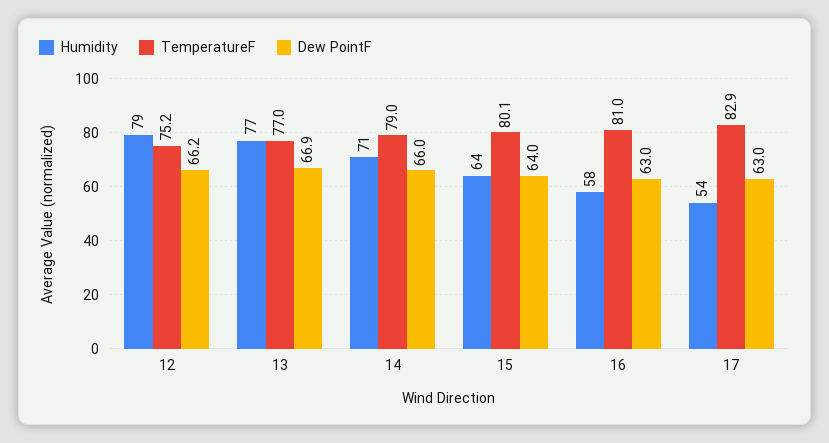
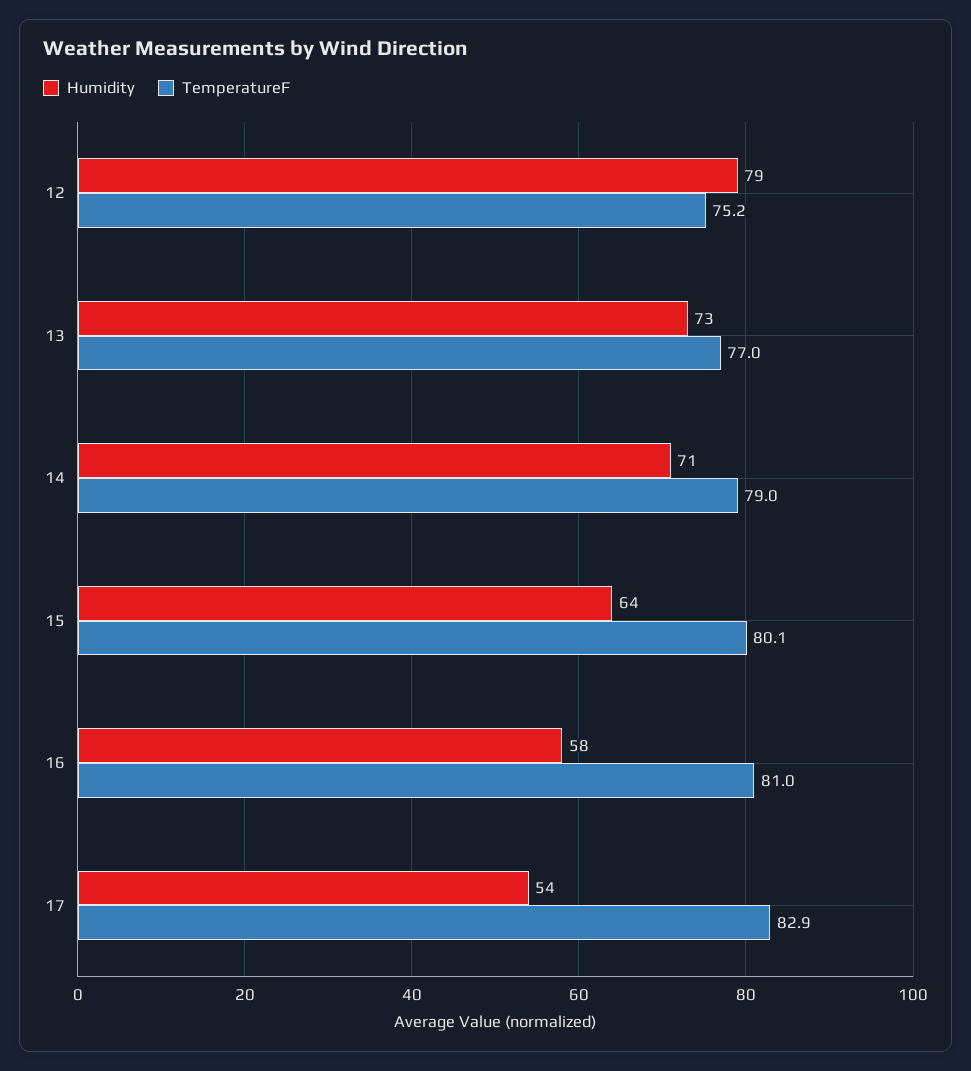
  {
    "Humidity": {
      "12": 79,
-     "13": 77,
+     "13": 73,
      "14": 71,
      "15": 64,
      "16": 58,
      "17": 54
    },
    "TemperatureF": {
      "12": 75.2,
      "13": 77,
      "14": 79,
      "15": 80.1,
      "16": 81,
      "17": 82.9
-   },
+   }
-   "Dew PointF": {
-     "12": 66.2,
-     "13": 66.9,
-     "14": 66,
-     "15": 64,
-     "16": 63,
-     "17": 63
-   }
  }

